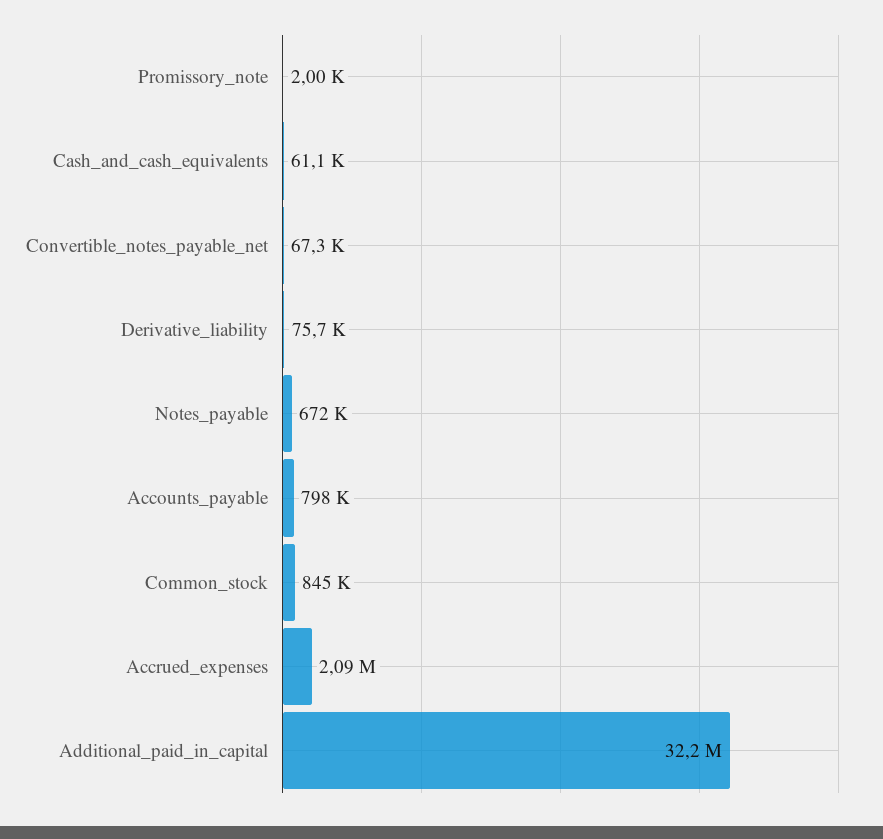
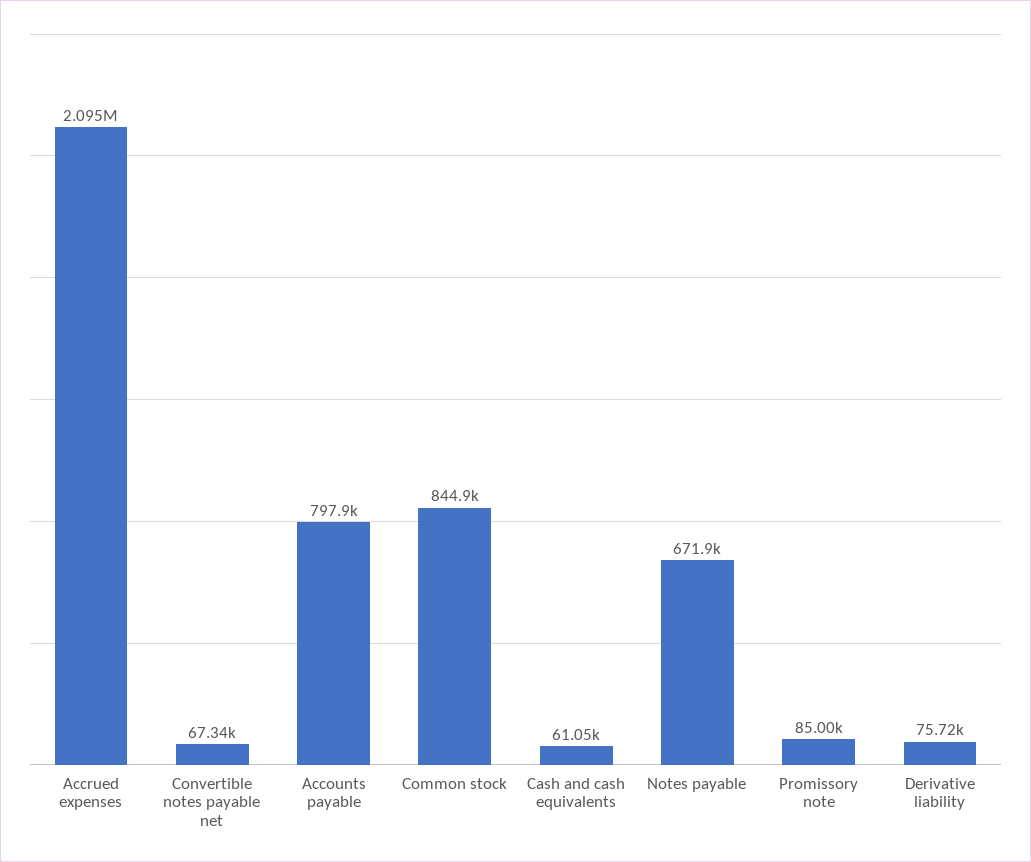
  {
-   "Promissory_note": 2000,
+   "Promissory_note": 85000,
    "Cash_and_cash_equivalents": 61050,
    "Convertible_notes_payable_net": 67340,
    "Derivative_liability": 75720,
    "Notes_payable": 671900,
    "Accounts_payable": 797900,
    "Common_stock": 844900,
-   "Accrued_expenses": 2095000,
+   "Accrued_expenses": 2095000
-   "Additional_paid_in_capital": 32200000
  }

